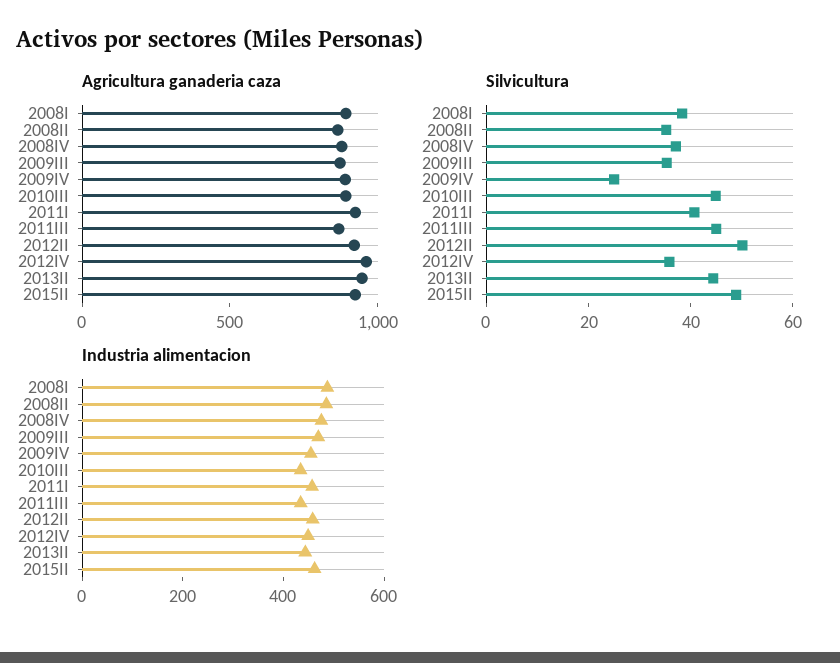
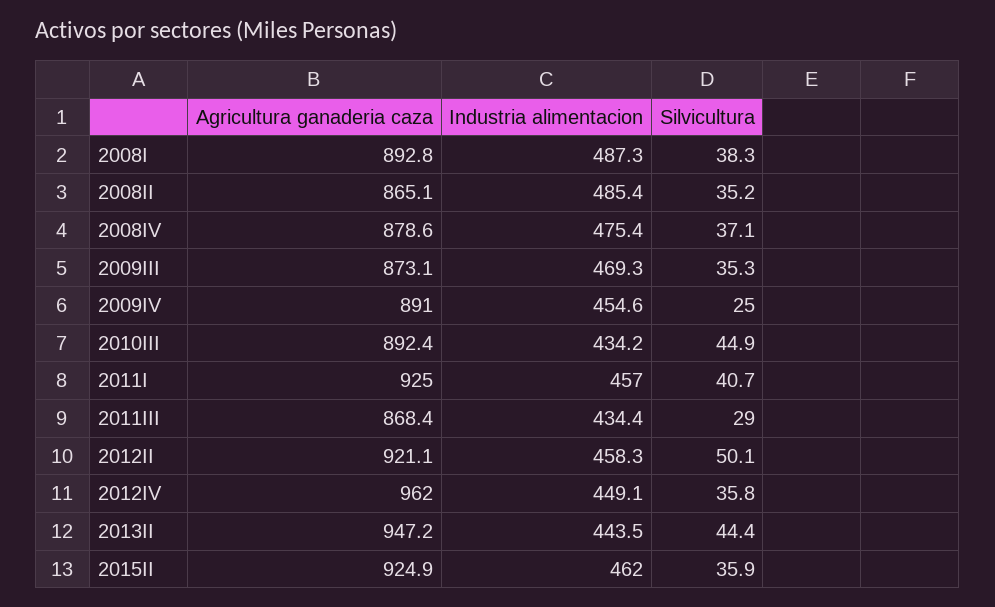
  {
    "Agricultura ganaderia caza": {
      "2008I": 892.8,
      "2008II": 865.1,
      "2008IV": 878.6,
      "2009III": 873.1,
      "2009IV": 891,
      "2010III": 892.4,
      "2011I": 925,
      "2011III": 868.4,
      "2012II": 921.1,
      "2012IV": 962,
      "2013II": 947.2,
      "2015II": 924.9
    },
    "Silvicultura": {
      "2008I": 38.3,
      "2008II": 35.2,
      "2008IV": 37.1,
      "2009III": 35.3,
      "2009IV": 25,
      "2010III": 44.9,
      "2011I": 40.7,
-     "2011III": 45,
+     "2011III": 29,
      "2012II": 50.1,
      "2012IV": 35.8,
      "2013II": 44.4,
-     "2015II": 50
+     "2015II": 35.9
    },
    "Industria alimentacion": {
      "2008I": 487.3,
      "2008II": 485.4,
      "2008IV": 475.4,
      "2009III": 469.3,
      "2009IV": 454.6,
      "2010III": 434.2,
      "2011I": 457,
      "2011III": 434.4,
      "2012II": 458.3,
      "2012IV": 449.1,
      "2013II": 443.5,
      "2015II": 462
    }
  }

